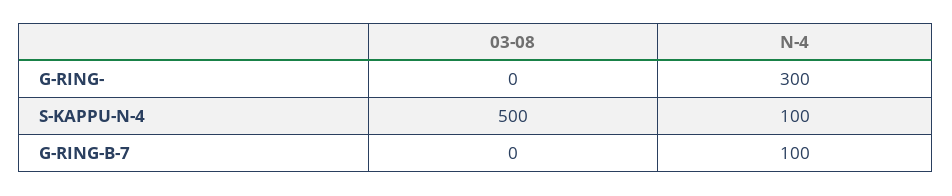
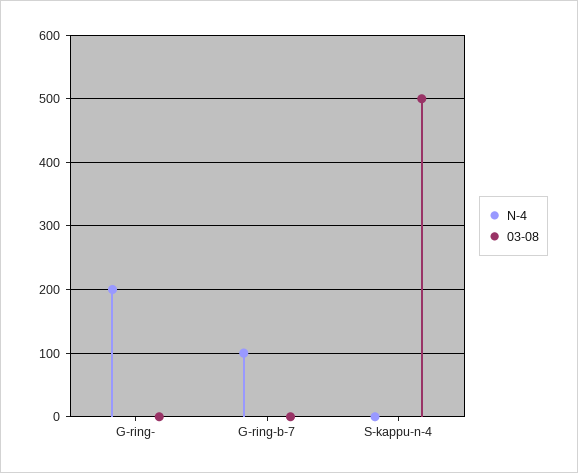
  {
    "03-08": {
      "G-RING-": 0,
      "S-KAPPU-N-4": 500,
      "G-RING-B-7": 0
    },
    "N-4": {
-     "G-RING-": 300,
+     "G-RING-": 200,
-     "S-KAPPU-N-4": 100,
+     "S-KAPPU-N-4": 0,
      "G-RING-B-7": 100
    }
  }

